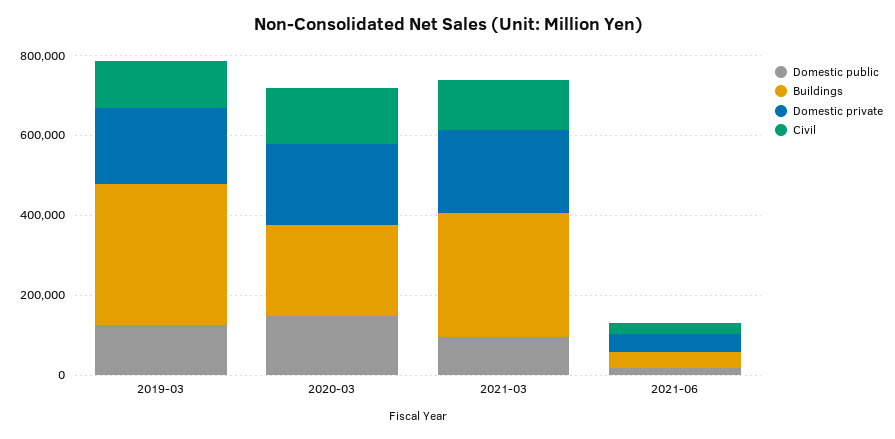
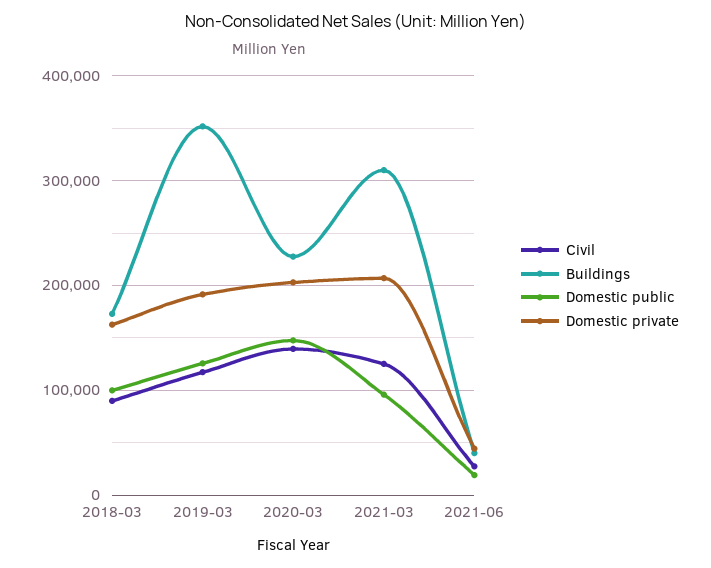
  {
    "Domestic public": {
      "2019-03": 130000,
      "2020-03": 150000,
      "2021-03": 100000,
-     "2021-06": 20000
+     "2021-06": 20000,
+     "2018-03": 100000
    },
    "Buildings": {
      "2019-03": 350000,
      "2020-03": 230000,
      "2021-03": 310000,
-     "2021-06": 40000
+     "2021-06": 40000,
+     "2018-03": 170000
    },
    "Domestic private": {
      "2019-03": 190000,
      "2020-03": 200000,
      "2021-03": 210000,
-     "2021-06": 40000
+     "2021-06": 40000,
+     "2018-03": 160000
    },
    "Civil": {
      "2019-03": 120000,
      "2020-03": 140000,
      "2021-03": 130000,
-     "2021-06": 30000
+     "2021-06": 30000,
+     "2018-03": 90000
    }
  }

